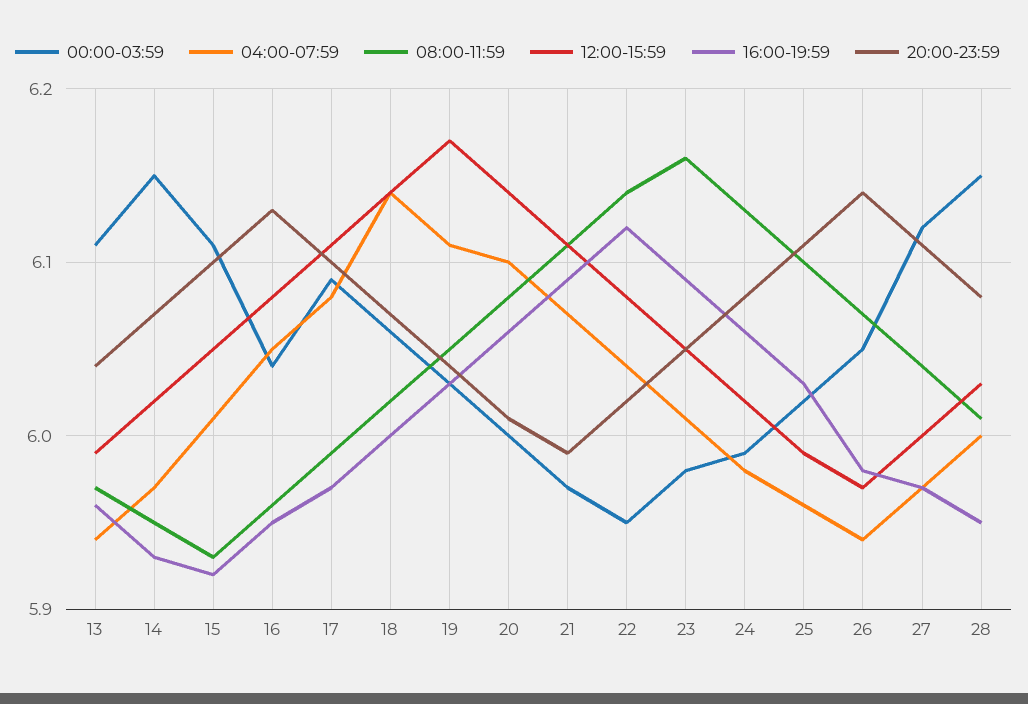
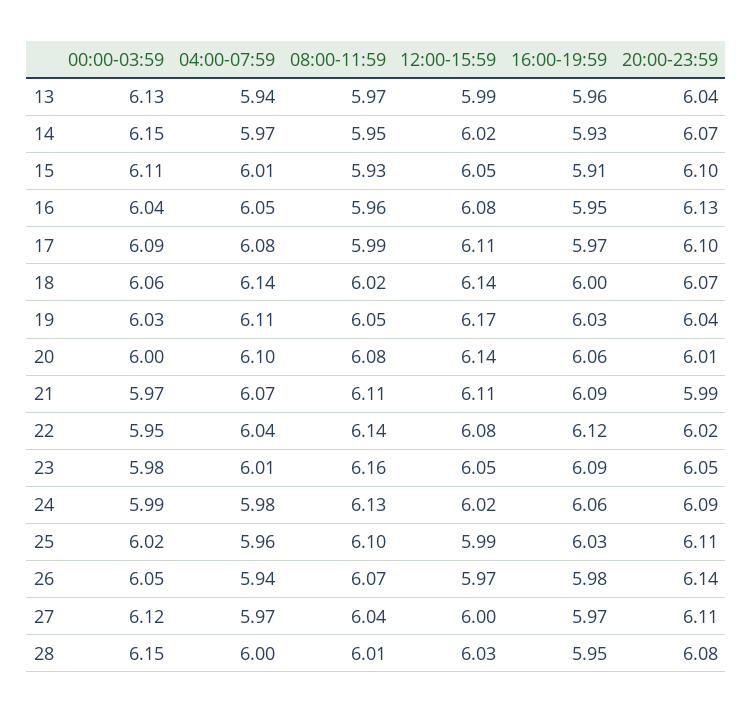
  {
    "00:00-03:59": {
-     "13": 6.11,
+     "13": 6.13,
      "14": 6.15,
      "15": 6.11,
      "16": 6.04,
      "17": 6.09,
      "18": 6.06,
      "19": 6.03,
      "20": 6,
      "21": 5.97,
      "22": 5.95,
      "23": 5.98,
      "24": 5.99,
      "25": 6.02,
      "26": 6.05,
      "27": 6.12,
      "28": 6.15
    },
    "04:00-07:59": {
      "13": 5.94,
      "14": 5.97,
      "15": 6.01,
      "16": 6.05,
      "17": 6.08,
      "18": 6.14,
      "19": 6.11,
      "20": 6.1,
      "21": 6.07,
      "22": 6.04,
      "23": 6.01,
      "24": 5.98,
      "25": 5.96,
      "26": 5.94,
      "27": 5.97,
      "28": 6
    },
    "08:00-11:59": {
      "13": 5.97,
      "14": 5.95,
      "15": 5.93,
      "16": 5.96,
      "17": 5.99,
      "18": 6.02,
      "19": 6.05,
      "20": 6.08,
      "21": 6.11,
      "22": 6.14,
      "23": 6.16,
      "24": 6.13,
      "25": 6.1,
      "26": 6.07,
      "27": 6.04,
      "28": 6.01
    },
    "12:00-15:59": {
      "13": 5.99,
      "14": 6.02,
      "15": 6.05,
      "16": 6.08,
      "17": 6.11,
      "18": 6.14,
      "19": 6.17,
      "20": 6.14,
      "21": 6.11,
      "22": 6.08,
      "23": 6.05,
      "24": 6.02,
      "25": 5.99,
      "26": 5.97,
      "27": 6,
      "28": 6.03
    },
    "16:00-19:59": {
      "13": 5.96,
      "14": 5.93,
-     "15": 5.92,
+     "15": 5.91,
      "16": 5.95,
      "17": 5.97,
      "18": 6,
      "19": 6.03,
      "20": 6.06,
      "21": 6.09,
      "22": 6.12,
      "23": 6.09,
      "24": 6.06,
      "25": 6.03,
      "26": 5.98,
      "27": 5.97,
      "28": 5.95
    },
    "20:00-23:59": {
      "13": 6.04,
      "14": 6.07,
      "15": 6.1,
      "16": 6.13,
      "17": 6.1,
      "18": 6.07,
      "19": 6.04,
      "20": 6.01,
      "21": 5.99,
      "22": 6.02,
      "23": 6.05,
-     "24": 6.08,
+     "24": 6.09,
      "25": 6.11,
      "26": 6.14,
      "27": 6.11,
      "28": 6.08
    }
  }

